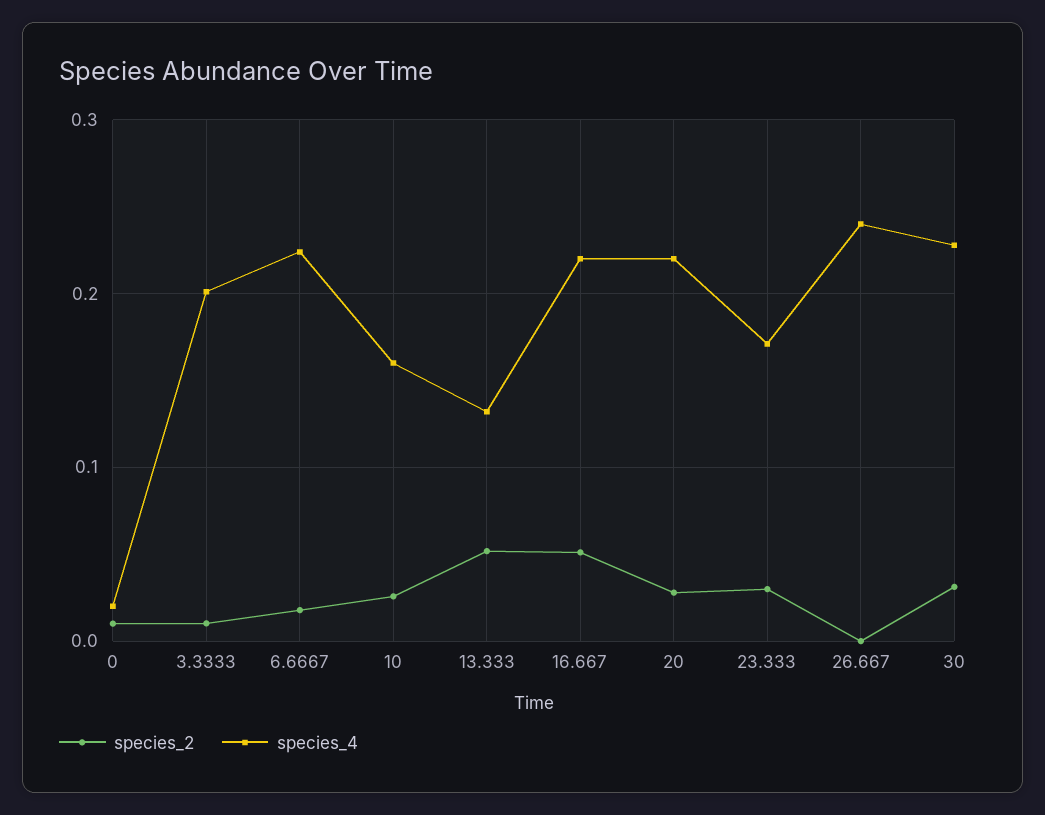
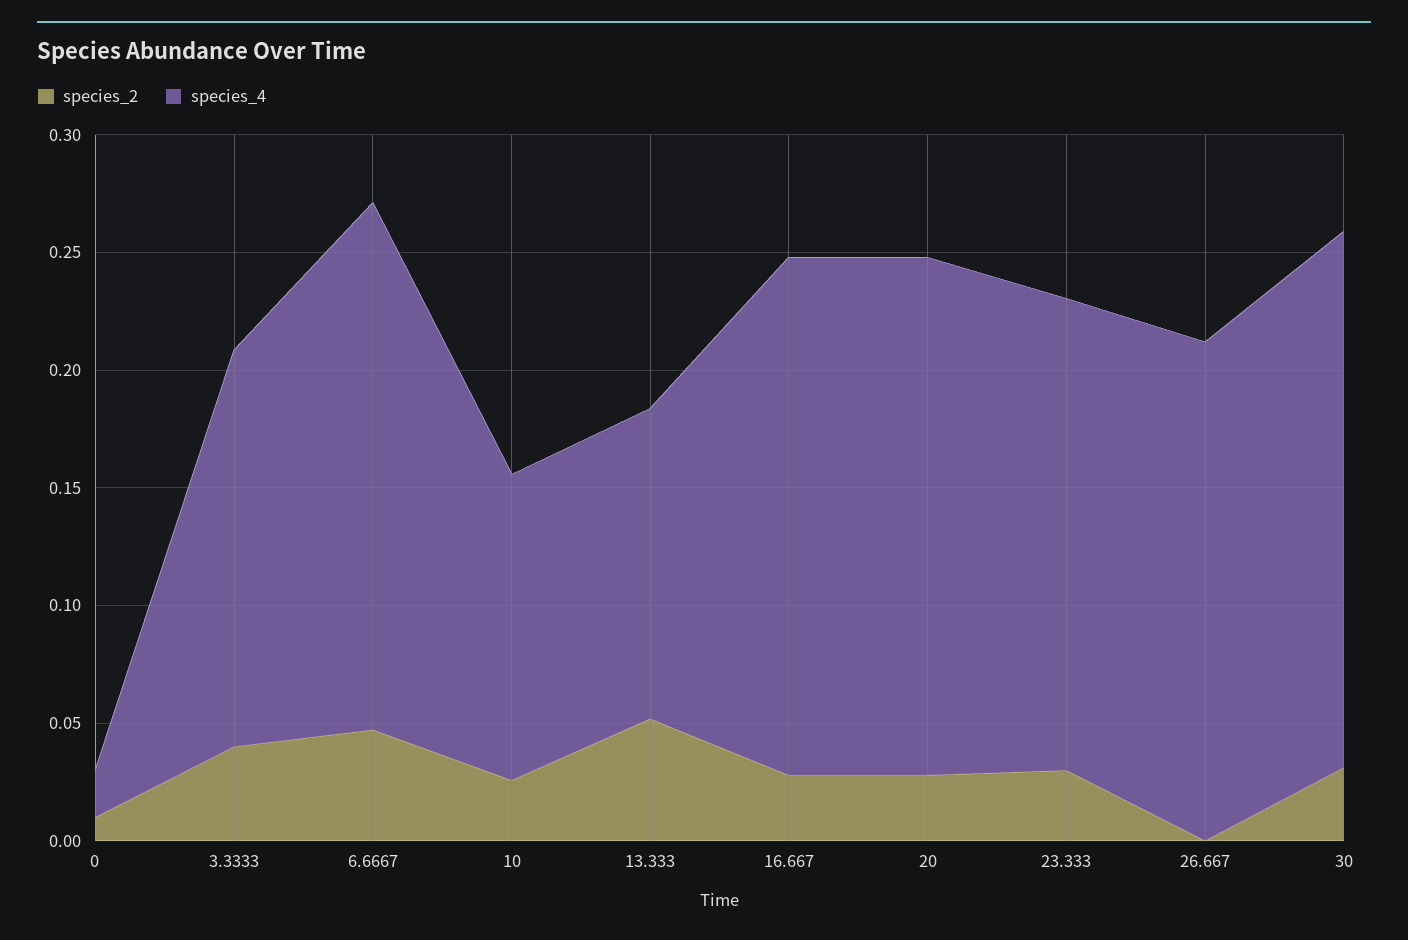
  {
    "species_2": {
      "0": 0.01,
-     "3.3333": 0.01,
+     "3.3333": 0.04,
-     "6.6667": 0.02,
+     "6.6667": 0.05,
      "10": 0.03,
      "13.333": 0.05,
-     "16.667": 0.05,
+     "16.667": 0.03,
      "20": 0.03,
      "23.333": 0.03,
      "26.667": 0,
      "30": 0.03
    },
    "species_4": {
      "0": 0.02,
-     "3.3333": 0.2,
+     "3.3333": 0.17,
      "6.6667": 0.22,
-     "10": 0.16,
+     "10": 0.13,
      "13.333": 0.13,
      "16.667": 0.22,
      "20": 0.22,
-     "23.333": 0.17,
+     "23.333": 0.2,
-     "26.667": 0.24,
+     "26.667": 0.21,
      "30": 0.23
    }
  }

